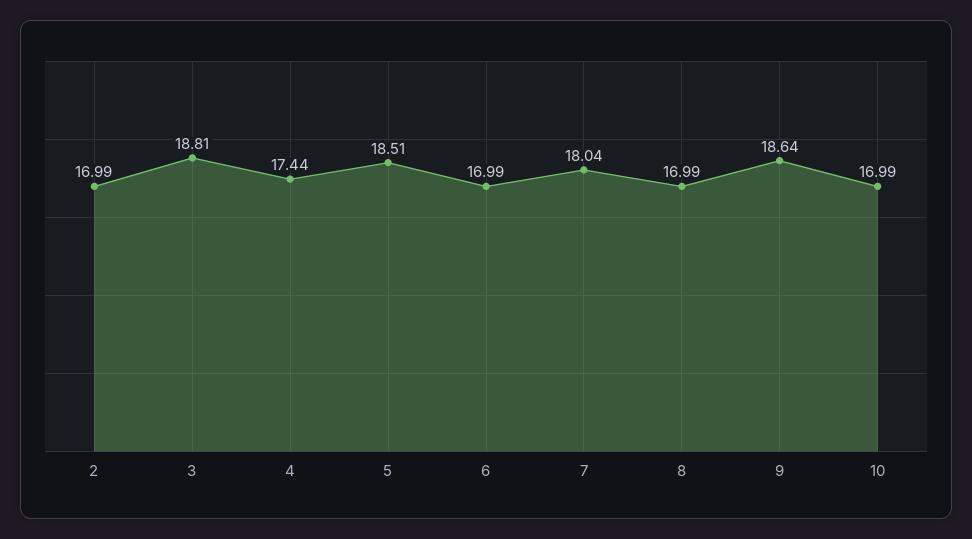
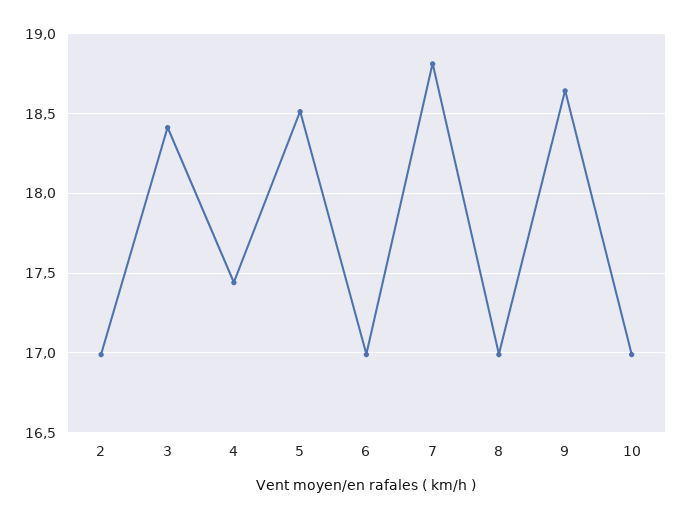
  {
    "2": 16.99,
-   "3": 18.81,
+   "3": 18.4,
    "4": 17.44,
    "5": 18.51,
    "6": 16.99,
-   "7": 18.04,
+   "7": 18.8,
    "8": 16.99,
    "9": 18.64,
    "10": 16.99
  }

